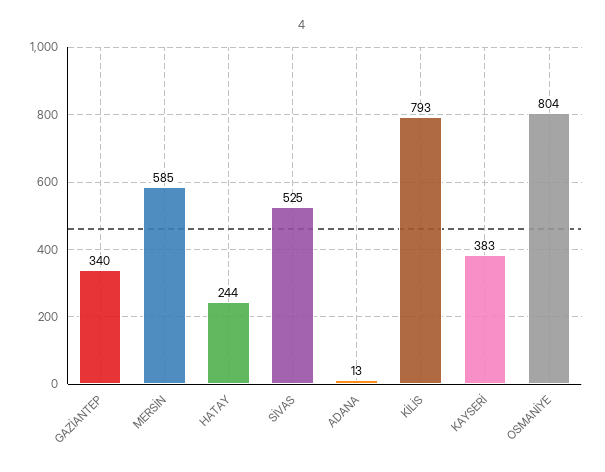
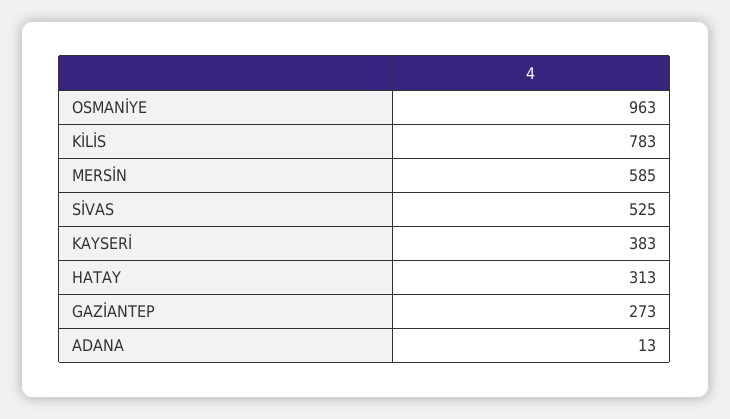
  {
-   "GAZİANTEP": 340,
+   "GAZİANTEP": 273,
    "MERSİN": 585,
-   "HATAY": 244,
+   "HATAY": 313,
    "SİVAS": 525,
    "ADANA": 13,
-   "KİLİS": 793,
+   "KİLİS": 783,
    "KAYSERİ": 383,
-   "OSMANİYE": 804
+   "OSMANİYE": 963
  }

